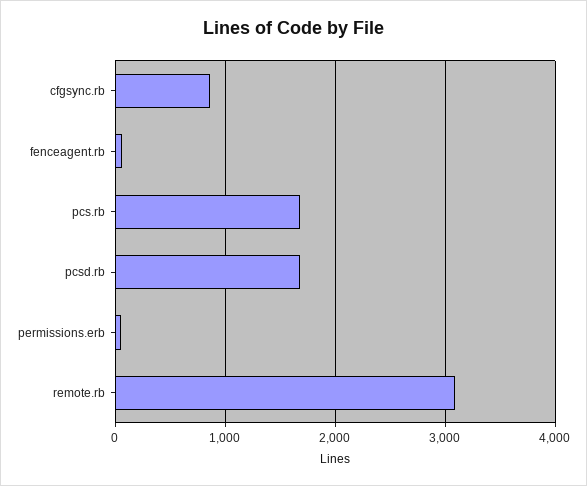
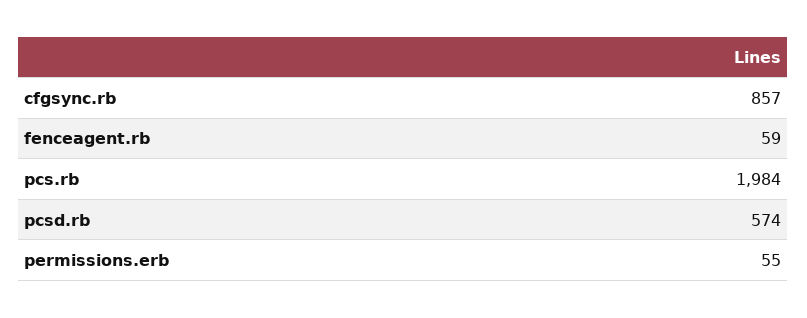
  {
    "cfgsync.rb": 857,
    "fenceagent.rb": 59,
-   "pcs.rb": 1700,
+   "pcs.rb": 1984,
-   "pcsd.rb": 1700,
+   "pcsd.rb": 574,
-   "permissions.erb": 55,
+   "permissions.erb": 55
-   "remote.rb": 3100
  }

